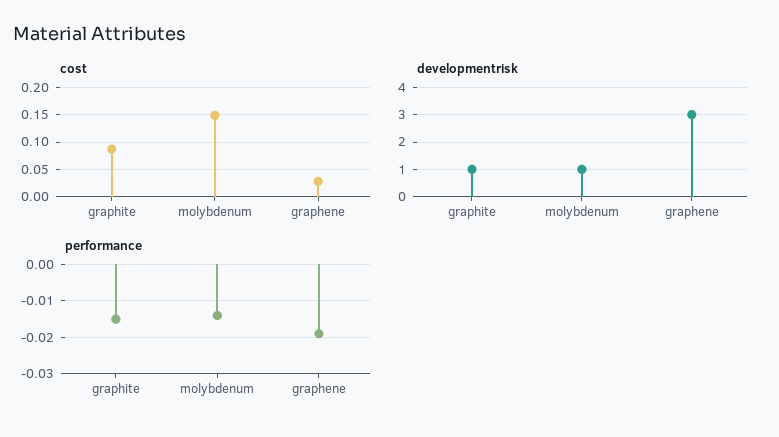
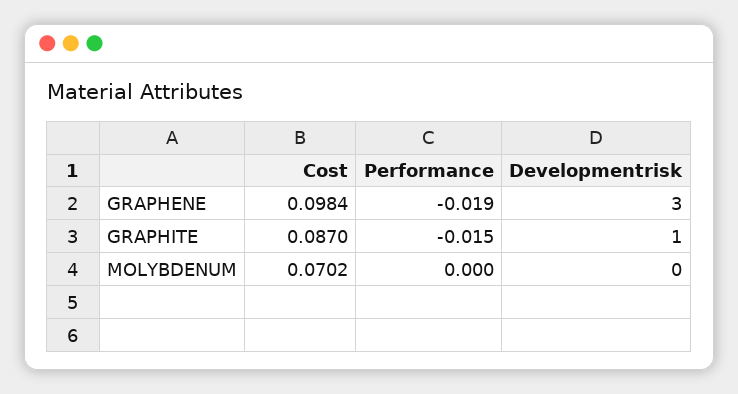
  {
    "cost": {
      "graphite": 0.087,
-     "molybdenum": 0.15,
+     "molybdenum": 0.0702,
-     "graphene": 0.025
+     "graphene": 0.0984
    },
    "developmentrisk": {
      "graphite": 1,
-     "molybdenum": 1,
+     "molybdenum": 0,
      "graphene": 3
    },
    "performance": {
      "graphite": -0.015,
-     "molybdenum": -0.015,
+     "molybdenum": 0,
      "graphene": -0.019
    }
  }

